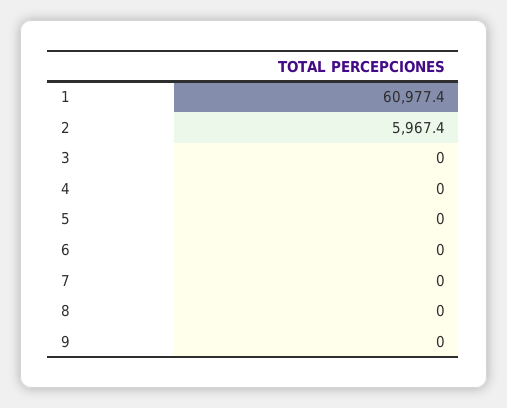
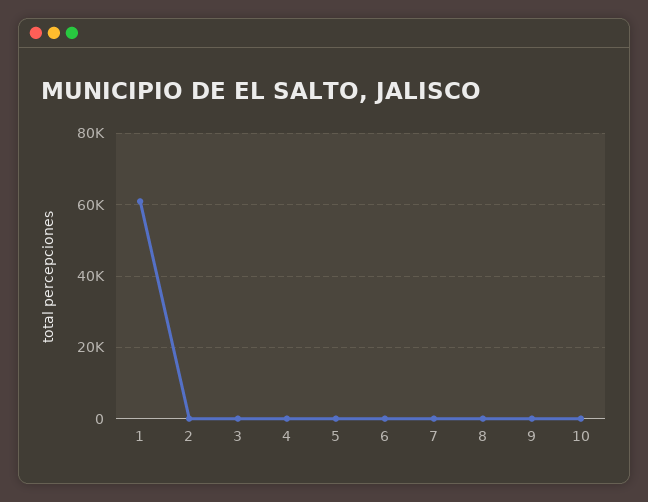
  {
    "1": 60977.4,
-   "2": 5967.4,
+   "2": 0,
    "3": 0,
    "4": 0,
    "5": 0,
    "6": 0,
    "7": 0,
    "8": 0,
-   "9": 0
+   "9": 0,
+   "10": 0
  }

